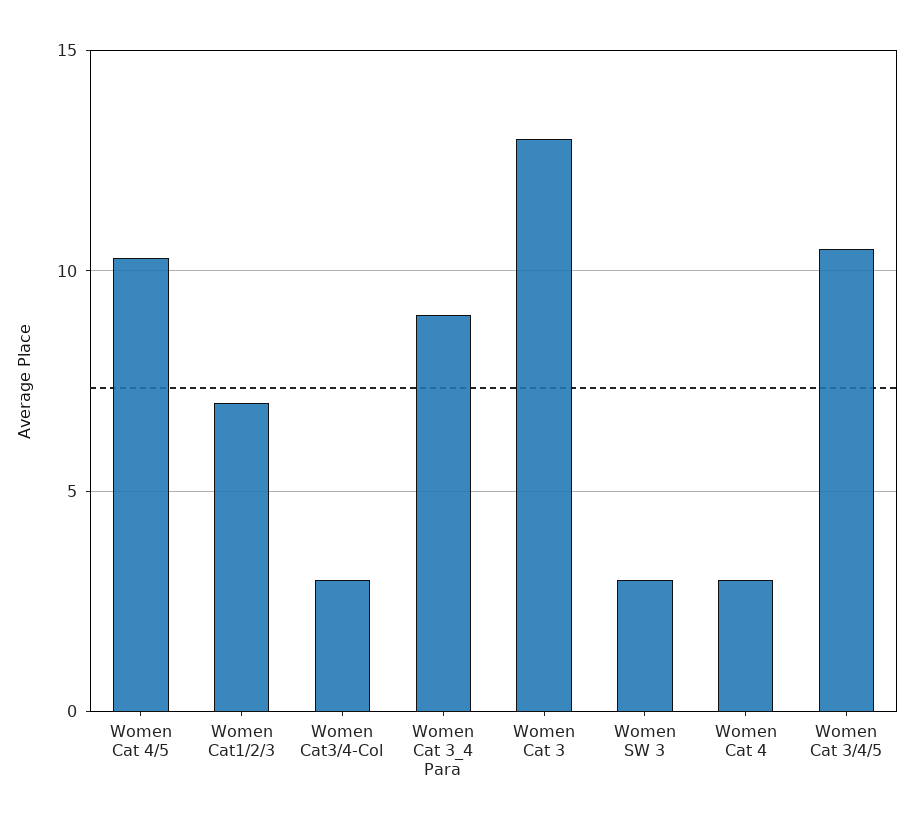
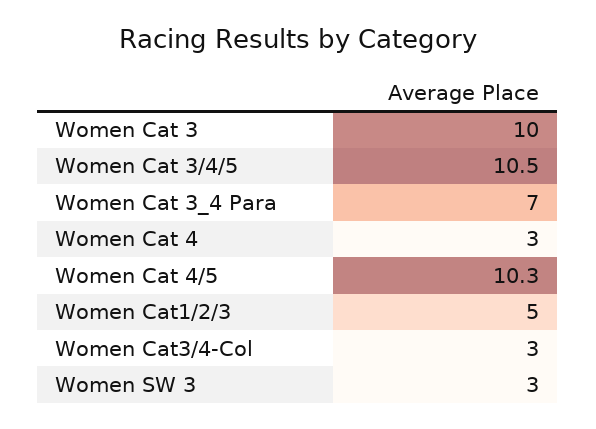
  {
    "Women Cat 4/5": 10.3,
-   "Women Cat1/2/3": 7,
+   "Women Cat1/2/3": 5,
    "Women Cat3/4-Col": 3,
-   "Women Cat 3_4 Para": 9,
+   "Women Cat 3_4 Para": 7,
-   "Women Cat 3": 13,
+   "Women Cat 3": 10,
    "Women SW 3": 3,
    "Women Cat 4": 3,
    "Women Cat 3/4/5": 10.5
  }

